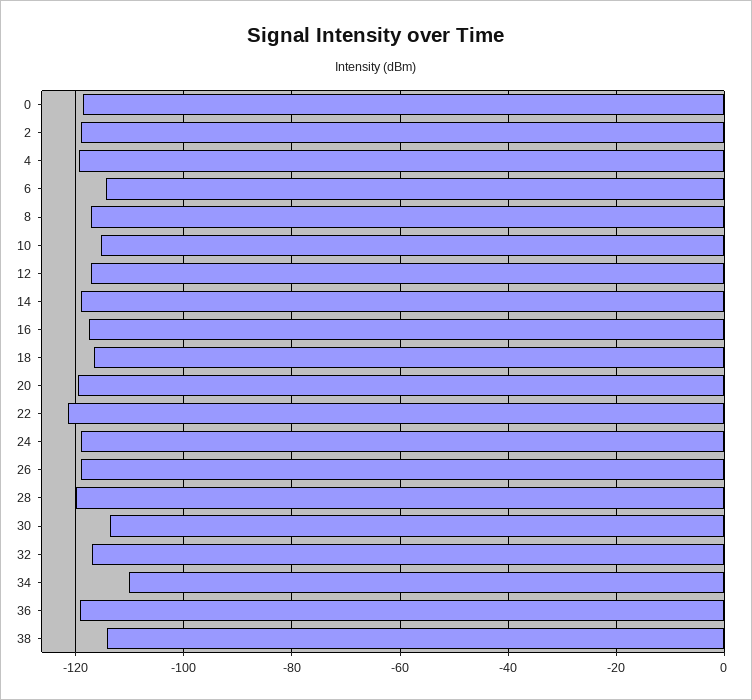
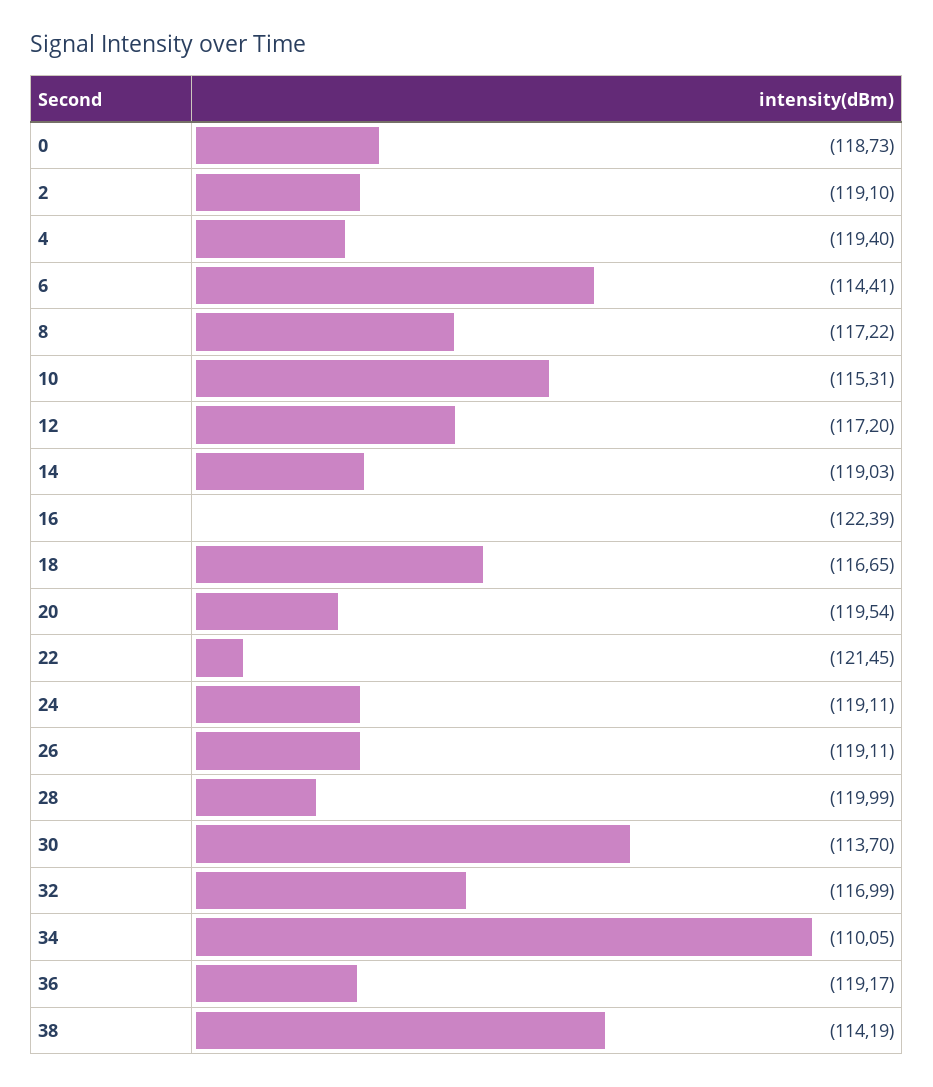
  {
    "0": -118.73,
    "2": -119.1,
    "4": -119.4,
    "6": -114.41,
    "8": -117.22,
    "10": -115.31,
    "12": -117.2,
    "14": -119.03,
-   "16": -118,
+   "16": -122.39,
    "18": -116.65,
    "20": -119.54,
    "22": -121.45,
    "24": -119.11,
    "26": -119.11,
    "28": -119.99,
    "30": -113.7,
    "32": -116.99,
    "34": -110.05,
    "36": -119.17,
    "38": -114.19
  }

